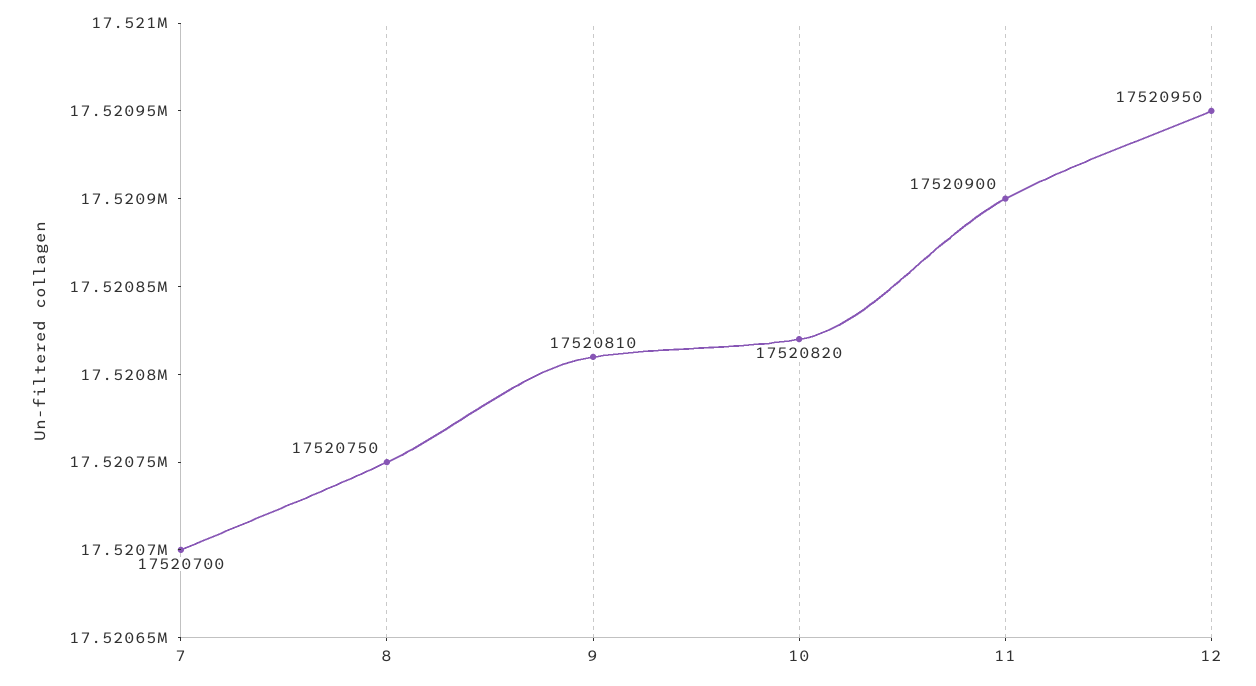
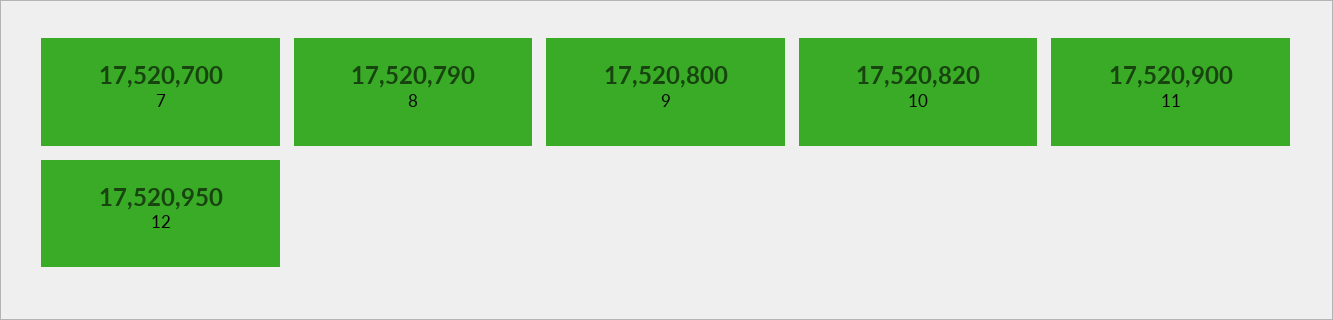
  {
    "7": 17520700,
-   "8": 17520750,
+   "8": 17520790,
-   "9": 17520810,
+   "9": 17520800,
    "10": 17520820,
    "11": 17520900,
    "12": 17520950
  }

